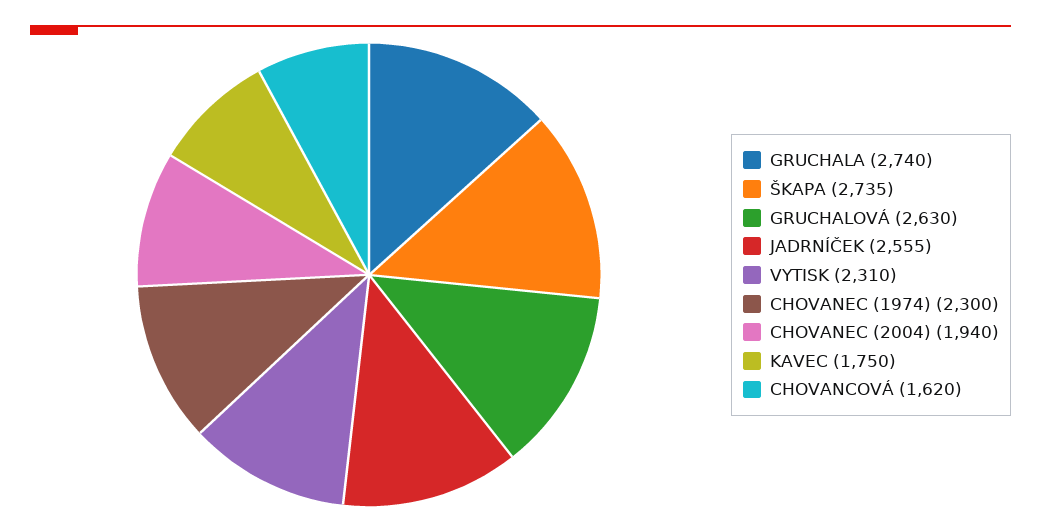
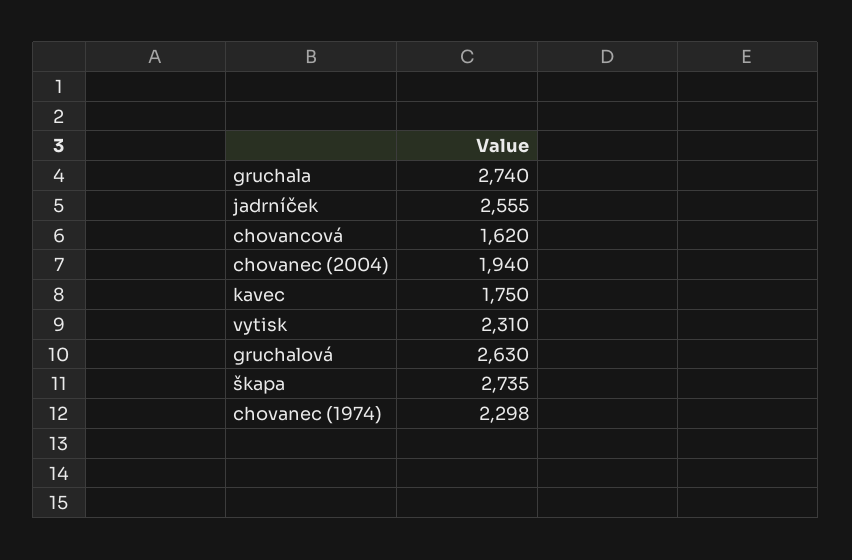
  {
    "GRUCHALA": 2740,
    "ŠKAPA": 2735,
    "GRUCHALOVÁ": 2630,
    "JADRNÍČEK": 2555,
    "VYTISK": 2310,
-   "CHOVANEC (1974)": 2300,
+   "CHOVANEC (1974)": 2298,
    "CHOVANEC (2004)": 1940,
    "KAVEC": 1750,
    "CHOVANCOVÁ": 1620
  }

